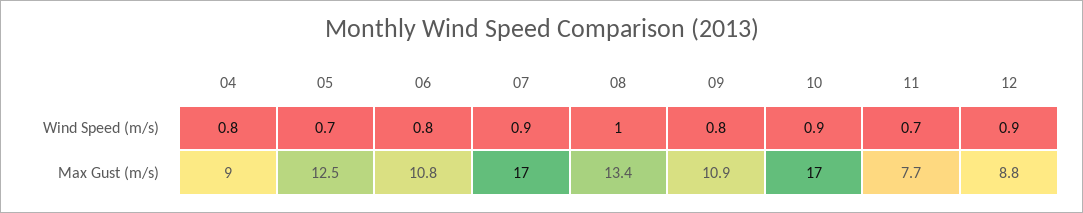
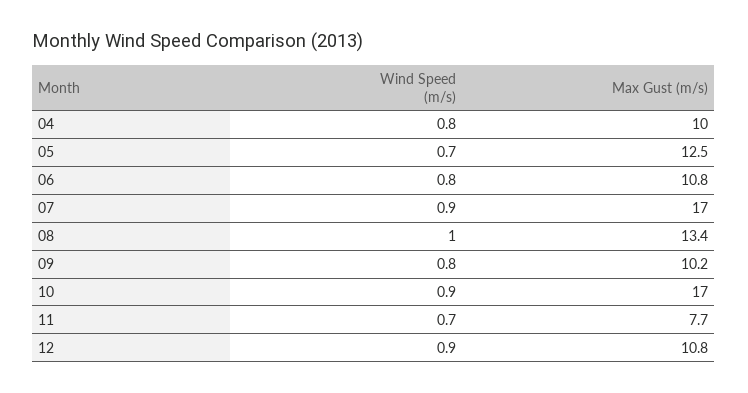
  {
    "04": {
      "Wind Speed (m/s)": 0.8,
-     "Max Gust (m/s)": 9
+     "Max Gust (m/s)": 10
    },
    "05": {
      "Wind Speed (m/s)": 0.7,
      "Max Gust (m/s)": 12.5
    },
    "06": {
      "Wind Speed (m/s)": 0.8,
      "Max Gust (m/s)": 10.8
    },
    "07": {
      "Wind Speed (m/s)": 0.9,
      "Max Gust (m/s)": 17
    },
    "08": {
      "Wind Speed (m/s)": 1,
      "Max Gust (m/s)": 13.4
    },
    "09": {
      "Wind Speed (m/s)": 0.8,
-     "Max Gust (m/s)": 10.9
+     "Max Gust (m/s)": 10.2
    },
    "10": {
      "Wind Speed (m/s)": 0.9,
      "Max Gust (m/s)": 17
    },
    "11": {
      "Wind Speed (m/s)": 0.7,
      "Max Gust (m/s)": 7.7
    },
    "12": {
      "Wind Speed (m/s)": 0.9,
-     "Max Gust (m/s)": 8.8
+     "Max Gust (m/s)": 10.8
    }
  }

